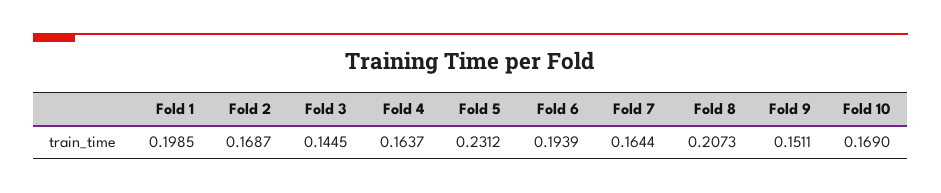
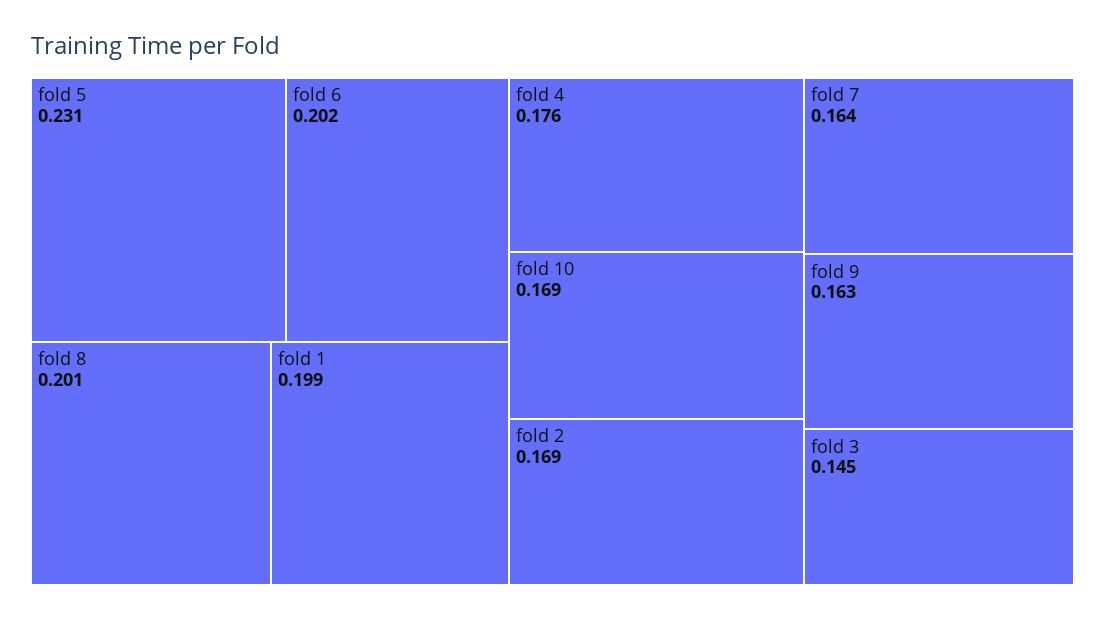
  {
    "Fold 1": 0.1985,
    "Fold 2": 0.1687,
    "Fold 3": 0.1445,
-   "Fold 4": 0.1637,
+   "Fold 4": 0.176,
    "Fold 5": 0.2312,
-   "Fold 6": 0.1939,
+   "Fold 6": 0.202,
    "Fold 7": 0.1644,
-   "Fold 8": 0.2073,
+   "Fold 8": 0.201,
-   "Fold 9": 0.1511,
+   "Fold 9": 0.163,
    "Fold 10": 0.169
  }

